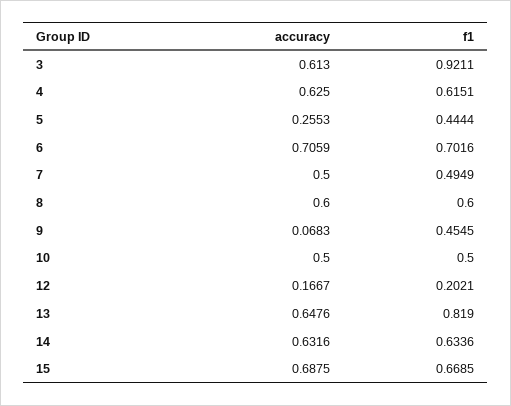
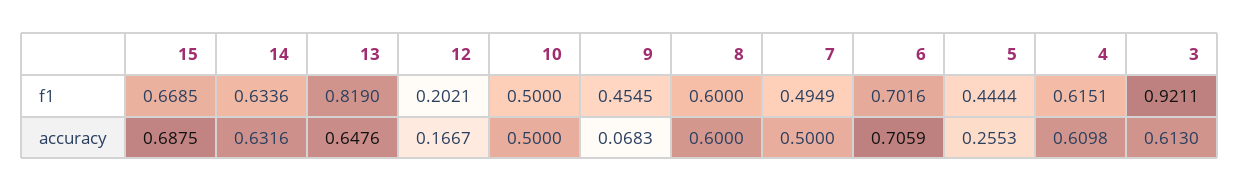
  {
    "accuracy": {
      "3": 0.613,
-     "4": 0.625,
+     "4": 0.6098,
      "5": 0.2553,
      "6": 0.7059,
      "7": 0.5,
      "8": 0.6,
      "9": 0.0683,
      "10": 0.5,
      "12": 0.1667,
      "13": 0.6476,
      "14": 0.6316,
      "15": 0.6875
    },
    "f1": {
      "3": 0.9211,
      "4": 0.6151,
      "5": 0.4444,
      "6": 0.7016,
      "7": 0.4949,
      "8": 0.6,
      "9": 0.4545,
      "10": 0.5,
      "12": 0.2021,
      "13": 0.819,
      "14": 0.6336,
      "15": 0.6685
    }
  }

